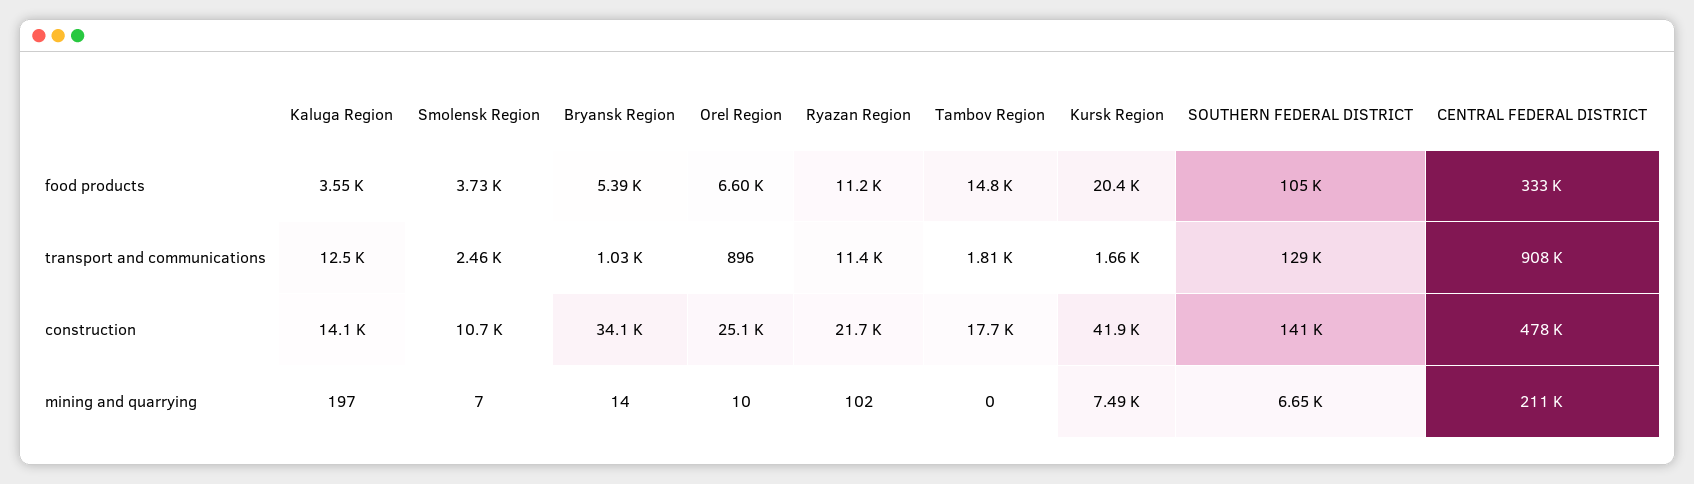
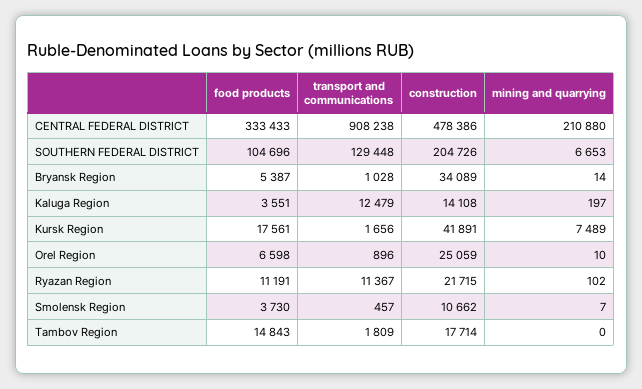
  {
    "Kaluga Region": {
      "food products": 3551,
      "transport and communications": 12479,
      "construction": 14108,
      "mining and quarrying": 197
    },
    "Smolensk Region": {
      "food products": 3730,
-     "transport and communications": 2460,
+     "transport and communications": 457,
      "construction": 10662,
      "mining and quarrying": 7
    },
    "Bryansk Region": {
      "food products": 5387,
      "transport and communications": 1028,
      "construction": 34089,
      "mining and quarrying": 14
    },
    "Orel Region": {
      "food products": 6598,
      "transport and communications": 896,
      "construction": 25059,
      "mining and quarrying": 10
    },
    "Ryazan Region": {
      "food products": 11191,
      "transport and communications": 11367,
      "construction": 21715,
      "mining and quarrying": 102
    },
    "Tambov Region": {
      "food products": 14843,
      "transport and communications": 1809,
      "construction": 17714,
      "mining and quarrying": 0
    },
    "Kursk Region": {
-     "food products": 20400,
+     "food products": 17561,
      "transport and communications": 1656,
      "construction": 41891,
      "mining and quarrying": 7489
    },
    "SOUTHERN FEDERAL DISTRICT": {
      "food products": 104696,
      "transport and communications": 129448,
-     "construction": 141000,
+     "construction": 204726,
      "mining and quarrying": 6653
    },
    "CENTRAL FEDERAL DISTRICT": {
      "food products": 333433,
      "transport and communications": 908238,
      "construction": 478386,
      "mining and quarrying": 210880
    }
  }

